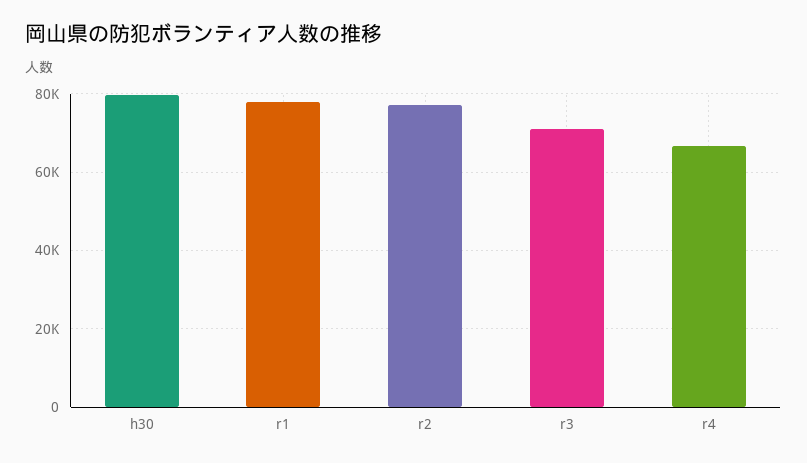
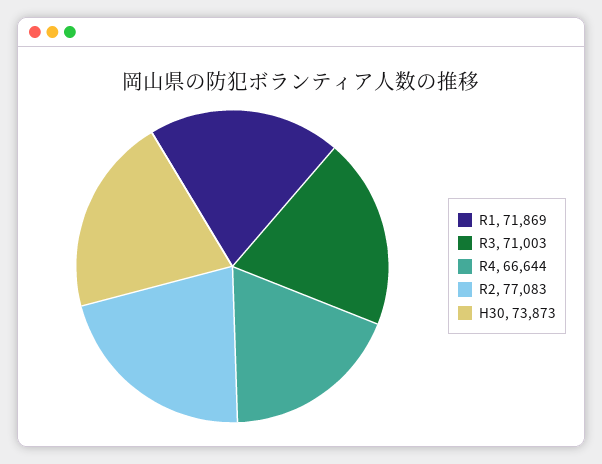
  {
-   "h30": 80000,
+   "h30": 73873,
-   "r1": 78000,
+   "r1": 71869,
    "r2": 77083,
    "r3": 71003,
    "r4": 66644
  }

